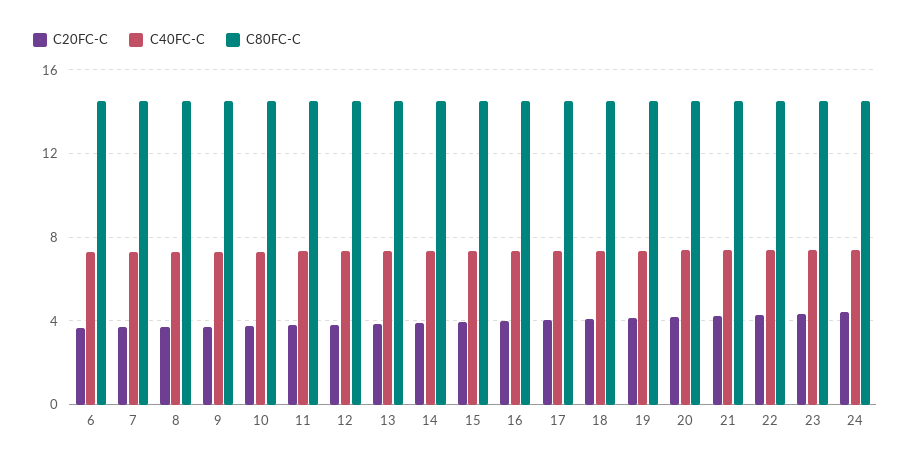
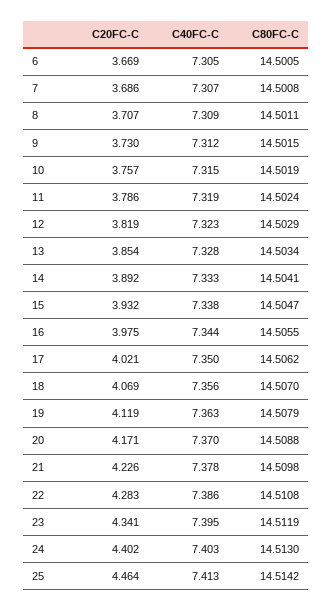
  {
    "C20FC-C": {
      "6": 3.669,
      "7": 3.686,
      "8": 3.707,
      "9": 3.73,
      "10": 3.757,
      "11": 3.786,
      "12": 3.819,
      "13": 3.854,
      "14": 3.892,
      "15": 3.932,
      "16": 3.975,
      "17": 4.021,
      "18": 4.069,
      "19": 4.119,
      "20": 4.171,
      "21": 4.226,
      "22": 4.283,
      "23": 4.341,
-     "24": 4.402
+     "24": 4.402,
+     "25": 4.464
    },
    "C40FC-C": {
      "6": 7.305,
      "7": 7.307,
      "8": 7.309,
      "9": 7.312,
      "10": 7.315,
      "11": 7.319,
      "12": 7.323,
      "13": 7.328,
      "14": 7.333,
      "15": 7.338,
      "16": 7.344,
      "17": 7.35,
      "18": 7.356,
      "19": 7.363,
      "20": 7.37,
      "21": 7.378,
      "22": 7.386,
      "23": 7.395,
-     "24": 7.403
+     "24": 7.403,
+     "25": 7.413
    },
    "C80FC-C": {
      "6": 14.5005,
      "7": 14.5008,
      "8": 14.5011,
      "9": 14.5015,
      "10": 14.5019,
      "11": 14.5024,
      "12": 14.5029,
      "13": 14.5034,
      "14": 14.5041,
      "15": 14.5047,
      "16": 14.5055,
      "17": 14.5062,
      "18": 14.507,
      "19": 14.5079,
      "20": 14.5088,
      "21": 14.5098,
      "22": 14.5108,
      "23": 14.5119,
-     "24": 14.513
+     "24": 14.513,
+     "25": 14.5142
    }
  }

